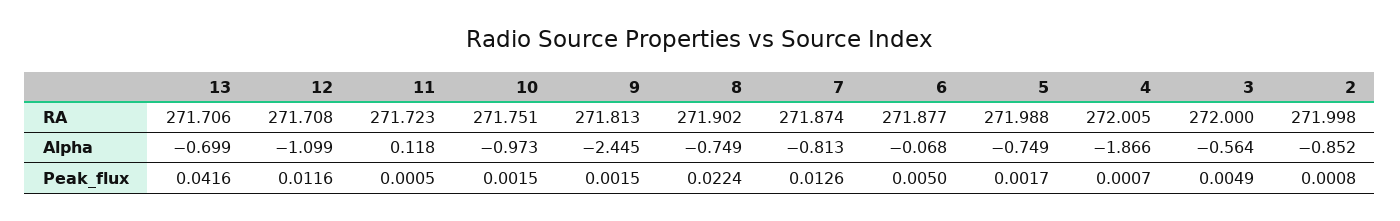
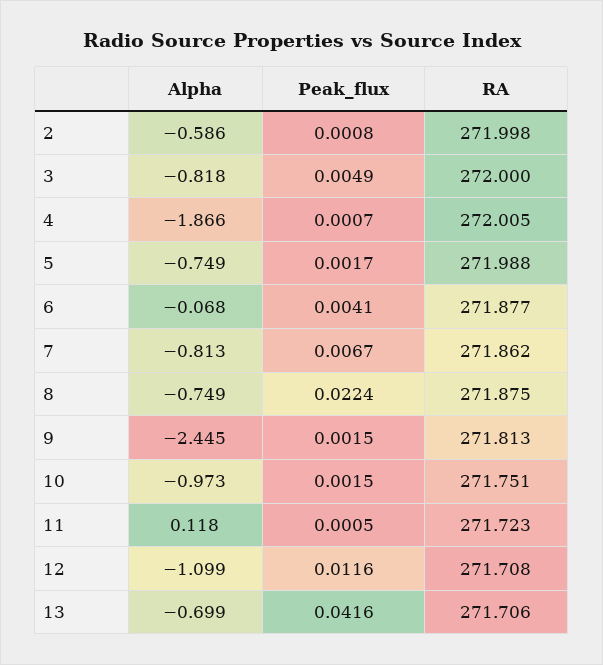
  {
    "13": {
      "RA": 271.706,
      "Alpha": -0.699,
      "Peak_flux": 0.0416
    },
    "12": {
      "RA": 271.708,
      "Alpha": -1.099,
      "Peak_flux": 0.0116
    },
    "11": {
      "RA": 271.723,
      "Alpha": 0.118,
      "Peak_flux": 0.0005
    },
    "10": {
      "RA": 271.751,
      "Alpha": -0.973,
      "Peak_flux": 0.0015
    },
    "9": {
      "RA": 271.813,
      "Alpha": -2.445,
      "Peak_flux": 0.0015
    },
    "8": {
-     "RA": 271.902,
+     "RA": 271.875,
      "Alpha": -0.749,
      "Peak_flux": 0.0224
    },
    "7": {
-     "RA": 271.874,
+     "RA": 271.862,
      "Alpha": -0.813,
-     "Peak_flux": 0.0126
+     "Peak_flux": 0.0067
    },
    "6": {
      "RA": 271.877,
      "Alpha": -0.068,
-     "Peak_flux": 0.005
+     "Peak_flux": 0.0041
    },
    "5": {
      "RA": 271.988,
      "Alpha": -0.749,
      "Peak_flux": 0.0017
    },
    "4": {
      "RA": 272.005,
      "Alpha": -1.866,
      "Peak_flux": 0.0007
    },
    "3": {
      "RA": 272,
-     "Alpha": -0.564,
+     "Alpha": -0.818,
      "Peak_flux": 0.0049
    },
    "2": {
      "RA": 271.998,
-     "Alpha": -0.852,
+     "Alpha": -0.586,
      "Peak_flux": 0.0008
    }
  }

